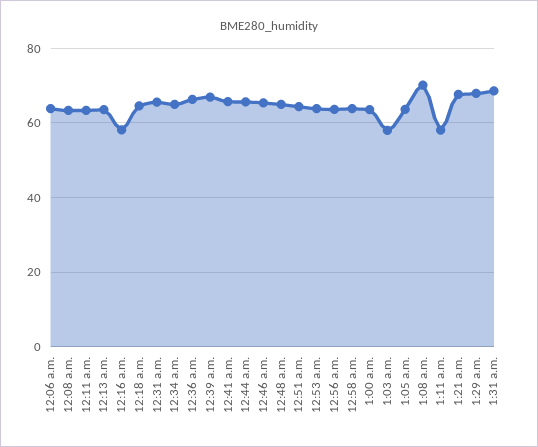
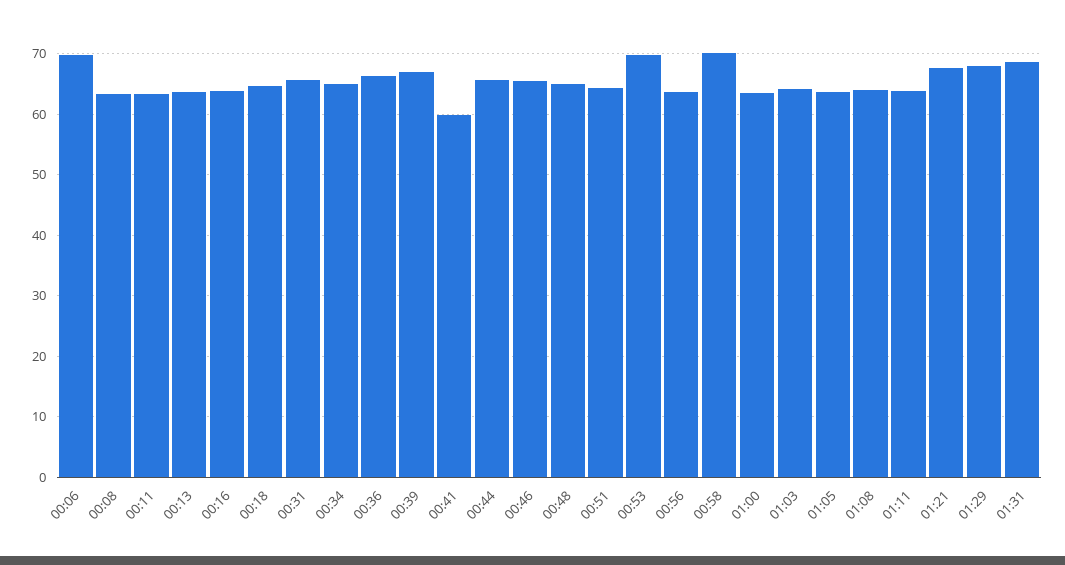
  {
-   "12:06 a.m.": 64,
+   "12:06 a.m.": 70,
    "12:08 a.m.": 63,
    "12:11 a.m.": 63,
    "12:13 a.m.": 64,
-   "12:16 a.m.": 58,
+   "12:16 a.m.": 64,
    "12:18 a.m.": 65,
    "12:31 a.m.": 66,
    "12:34 a.m.": 65,
    "12:36 a.m.": 66,
    "12:39 a.m.": 67,
-   "12:41 a.m.": 66,
+   "12:41 a.m.": 60,
    "12:44 a.m.": 66,
    "12:46 a.m.": 65,
    "12:48 a.m.": 65,
    "12:51 a.m.": 64,
-   "12:53 a.m.": 64,
+   "12:53 a.m.": 70,
    "12:56 a.m.": 64,
-   "12:58 a.m.": 64,
+   "12:58 a.m.": 70,
    "1:00 a.m.": 64,
-   "1:03 a.m.": 58,
+   "1:03 a.m.": 64,
    "1:05 a.m.": 64,
-   "1:08 a.m.": 70,
+   "1:08 a.m.": 64,
-   "1:11 a.m.": 58,
+   "1:11 a.m.": 64,
    "1:21 a.m.": 68,
    "1:29 a.m.": 68,
    "1:31 a.m.": 69
  }

